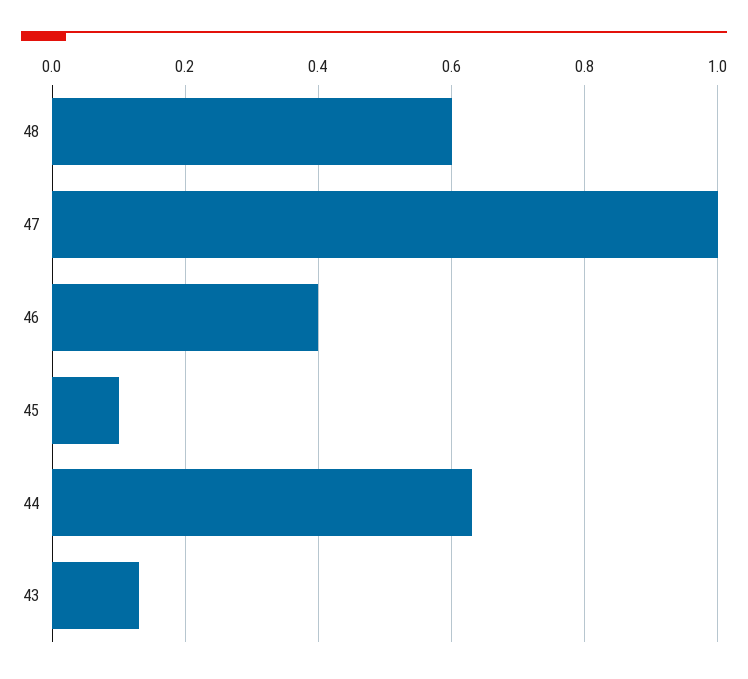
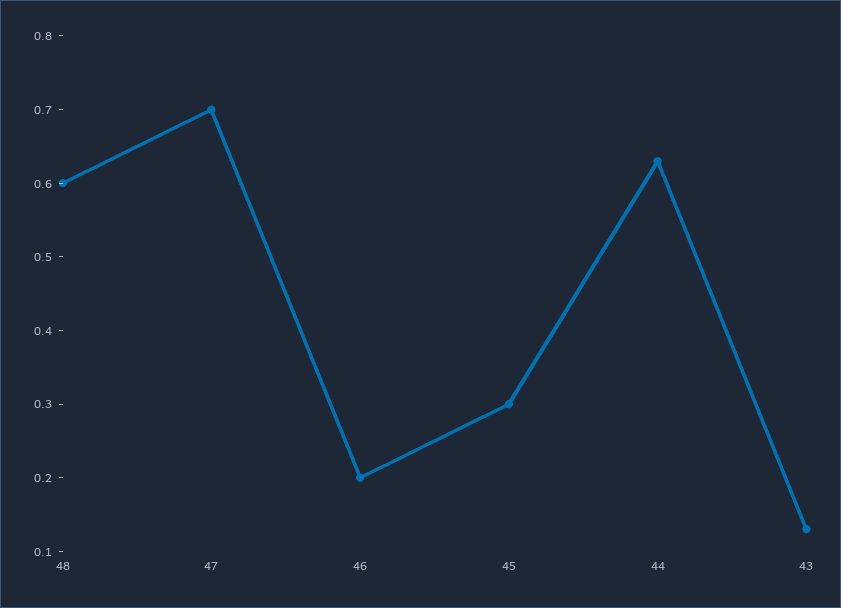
  {
    "48": 0.6,
-   "47": 1,
+   "47": 0.7,
-   "46": 0.4,
+   "46": 0.2,
-   "45": 0.1,
+   "45": 0.3,
    "44": 0.65,
    "43": 0.15
  }

